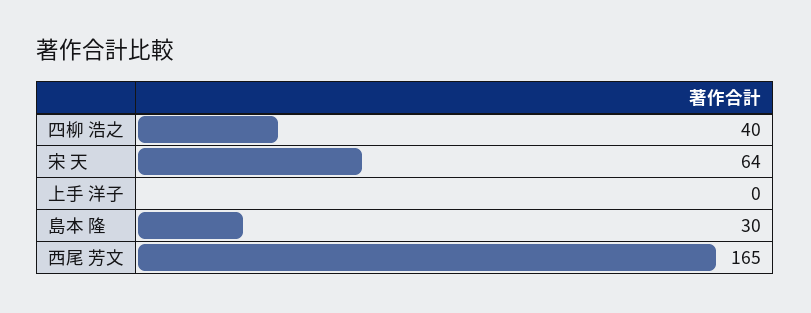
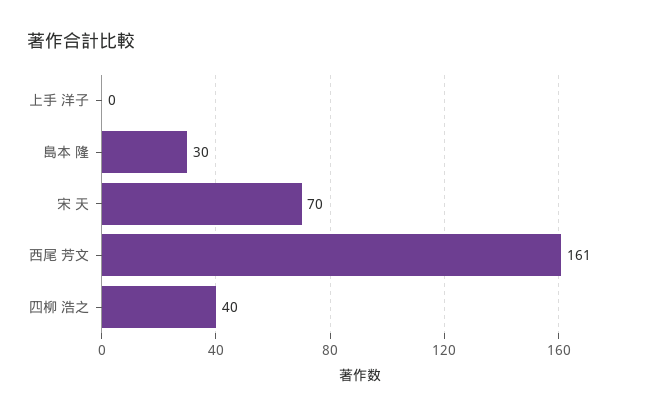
  {
    "四柳 浩之": 40,
-   "宋 天": 64,
+   "宋 天": 70,
    "上手 洋子": 0,
    "島本 隆": 30,
-   "西尾 芳文": 165
+   "西尾 芳文": 161
  }

